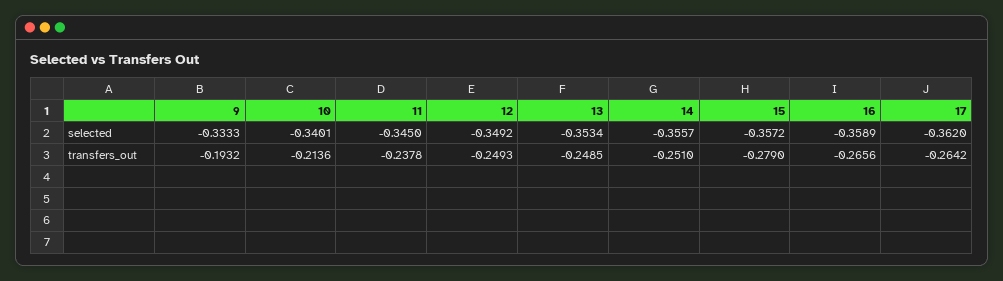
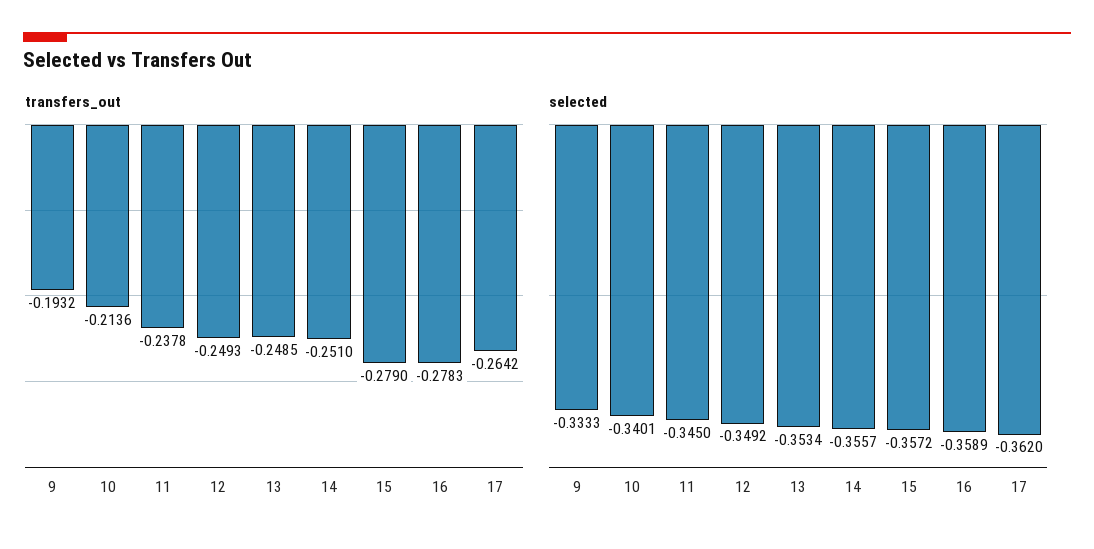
  {
    "selected": {
      "9": -0.3333,
      "10": -0.3401,
      "11": -0.345,
      "12": -0.3492,
      "13": -0.3534,
      "14": -0.3557,
      "15": -0.3572,
      "16": -0.3589,
      "17": -0.362
    },
    "transfers_out": {
      "9": -0.1932,
      "10": -0.2136,
      "11": -0.2378,
      "12": -0.2493,
      "13": -0.2485,
      "14": -0.251,
      "15": -0.279,
-     "16": -0.2656,
+     "16": -0.2783,
      "17": -0.2642
    }
  }

